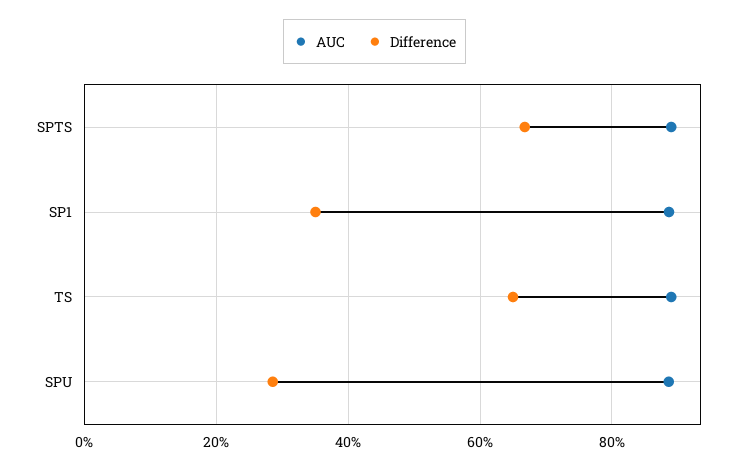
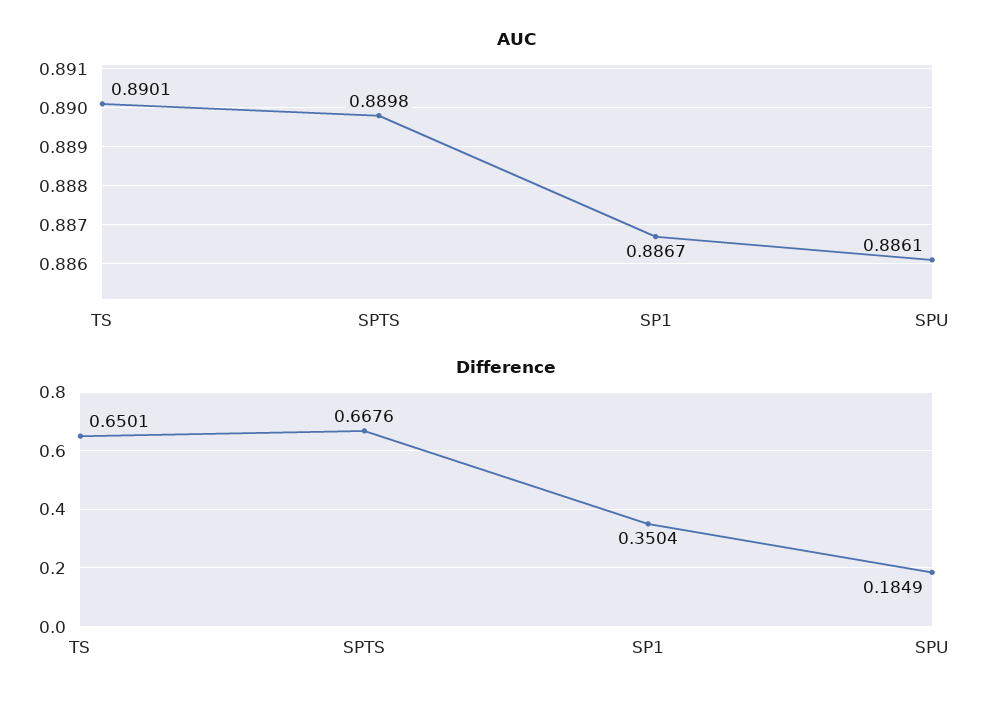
  {
    "AUC": {
      "SPTS": 0.8898,
      "SP1": 0.8867,
      "TS": 0.8901,
      "SPU": 0.8861
    },
    "Difference": {
      "SPTS": 0.6676,
      "SP1": 0.3504,
      "TS": 0.6501,
-     "SPU": 0.28
+     "SPU": 0.1849
    }
  }

